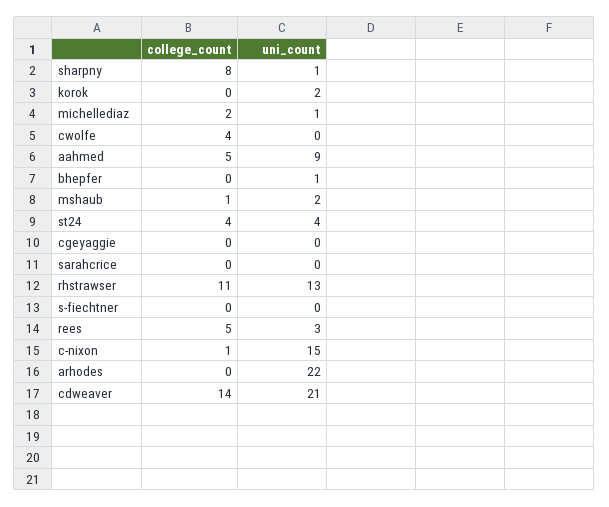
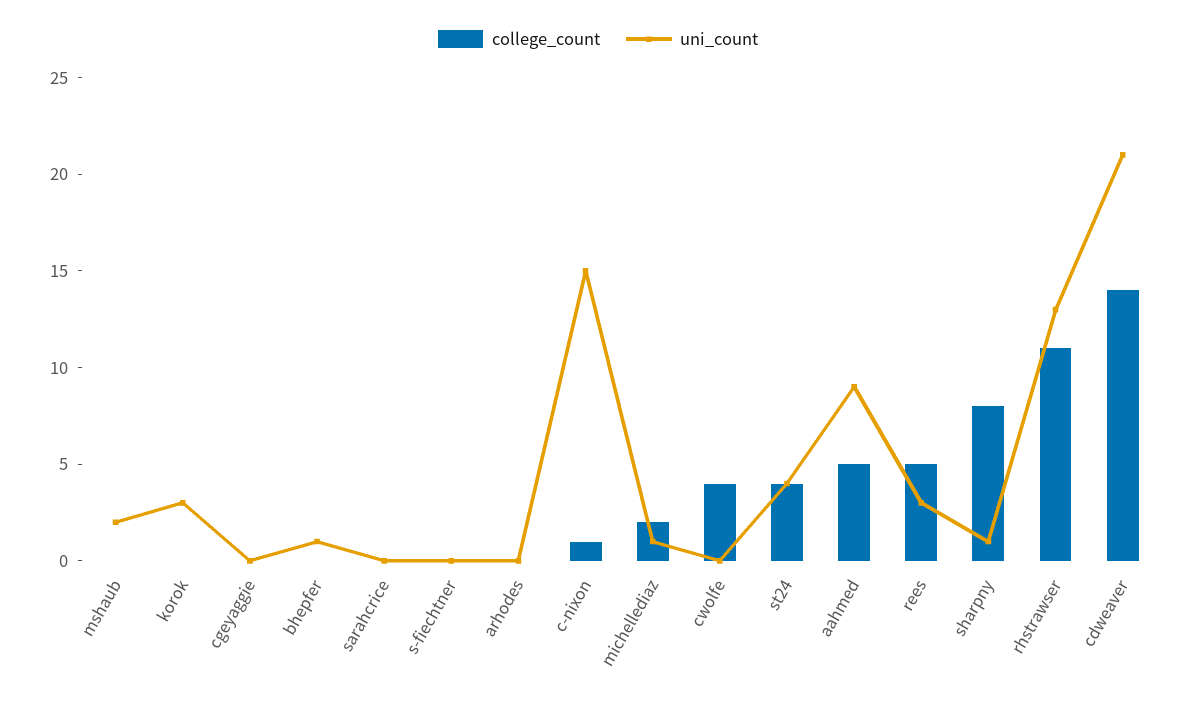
  {
    "college_count": {
      "sharpny": 8,
      "korok": 0,
      "michellediaz": 2,
      "cwolfe": 4,
      "aahmed": 5,
      "bhepfer": 0,
-     "mshaub": 1,
+     "mshaub": 0,
      "st24": 4,
      "cgeyaggie": 0,
      "sarahcrice": 0,
      "rhstrawser": 11,
      "s-fiechtner": 0,
      "rees": 5,
      "c-nixon": 1,
      "arhodes": 0,
      "cdweaver": 14
    },
    "uni_count": {
      "sharpny": 1,
-     "korok": 2,
+     "korok": 3,
      "michellediaz": 1,
      "cwolfe": 0,
      "aahmed": 9,
      "bhepfer": 1,
      "mshaub": 2,
      "st24": 4,
      "cgeyaggie": 0,
      "sarahcrice": 0,
      "rhstrawser": 13,
      "s-fiechtner": 0,
      "rees": 3,
      "c-nixon": 15,
-     "arhodes": 22,
+     "arhodes": 0,
      "cdweaver": 21
    }
  }

